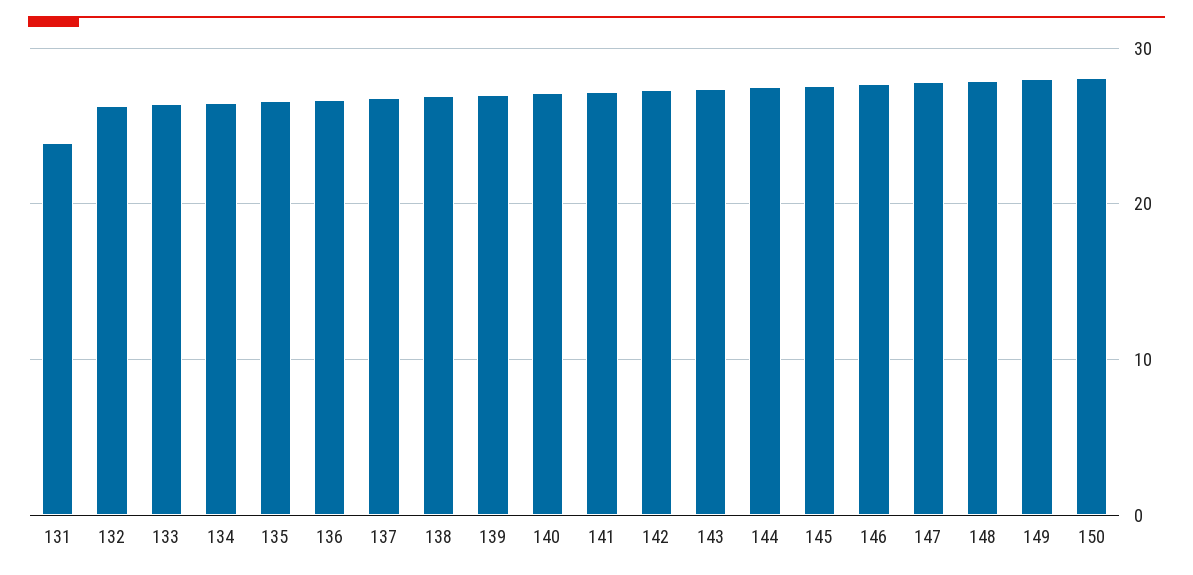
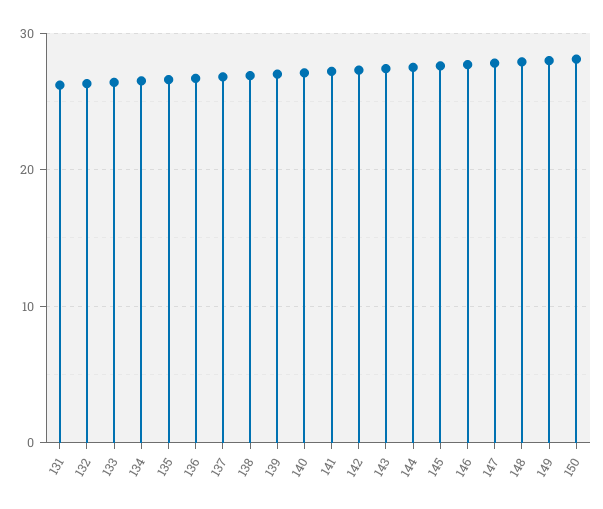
  {
-   "131": 24,
+   "131": 26,
    "132": 26,
    "133": 26,
    "134": 27,
    "135": 27,
    "136": 27,
    "137": 27,
    "138": 27,
    "139": 27,
    "140": 27,
    "141": 27,
    "142": 27,
    "143": 27,
    "144": 28,
    "145": 28,
    "146": 28,
    "147": 28,
    "148": 28,
    "149": 28,
    "150": 28
  }

